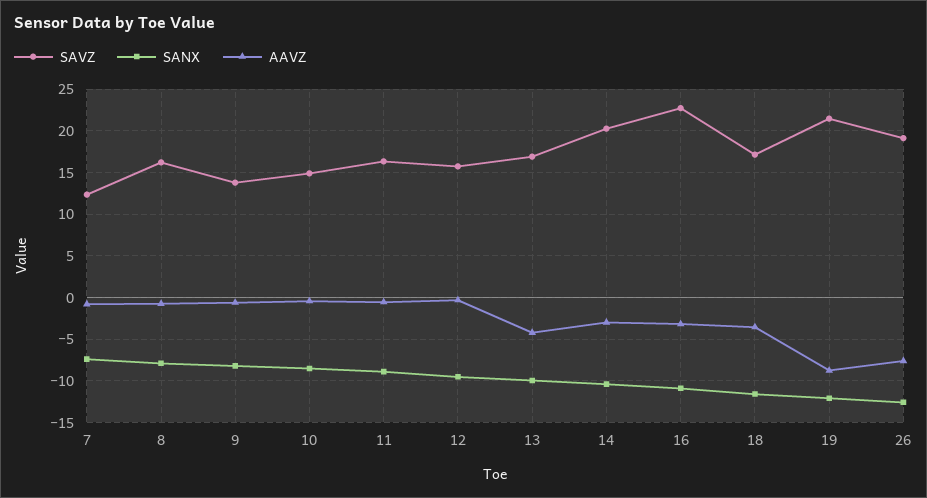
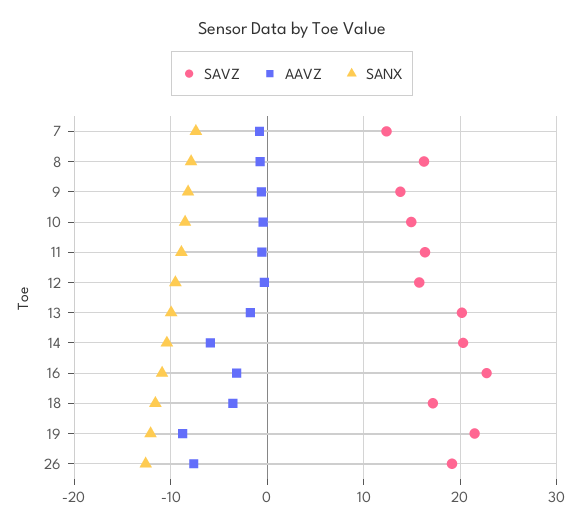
  {
    "SAVZ": {
      "7": 12,
      "8": 16,
      "9": 14,
      "10": 15,
      "11": 16,
      "12": 16,
-     "13": 17,
+     "13": 20,
      "14": 20,
      "16": 23,
      "18": 17,
      "19": 21,
      "26": 19
    },
    "SANX": {
      "7": -7,
      "8": -8,
      "9": -8,
      "10": -9,
      "11": -9,
      "12": -10,
      "13": -10,
      "14": -10,
      "16": -11,
      "18": -12,
      "19": -12,
      "26": -13
    },
    "AAVZ": {
      "7": -1,
      "8": -1,
      "9": -1,
      "10": 0,
      "11": -1,
      "12": 0,
-     "13": -4,
+     "13": -2,
-     "14": -3,
+     "14": -6,
      "16": -3,
      "18": -4,
      "19": -9,
      "26": -8
    }
  }

